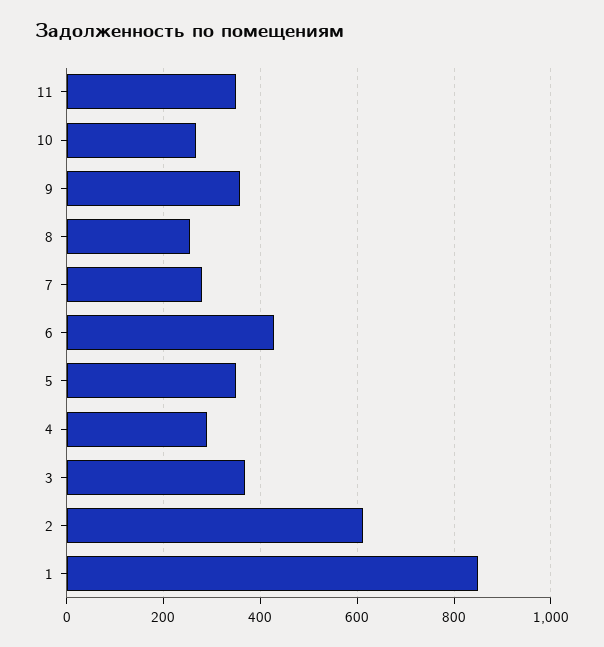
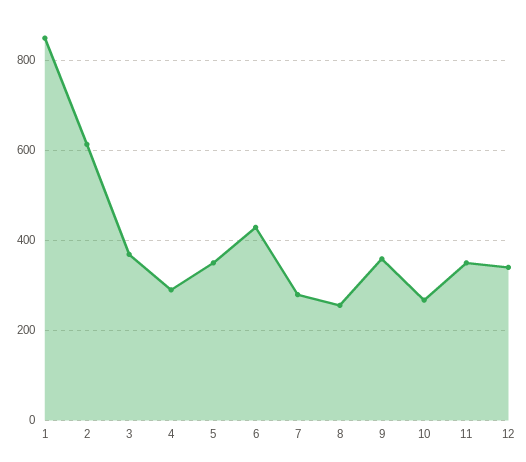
  {
    "11": 340,
    "10": 260,
    "9": 360,
    "8": 260,
    "7": 280,
    "6": 420,
    "5": 340,
    "4": 280,
    "3": 360,
    "2": 620,
-   "1": 840
+   "1": 840,
+   "12": 340
  }

